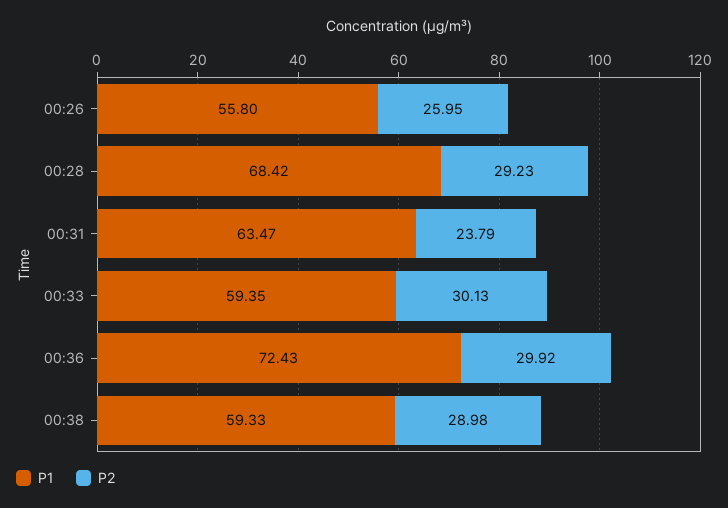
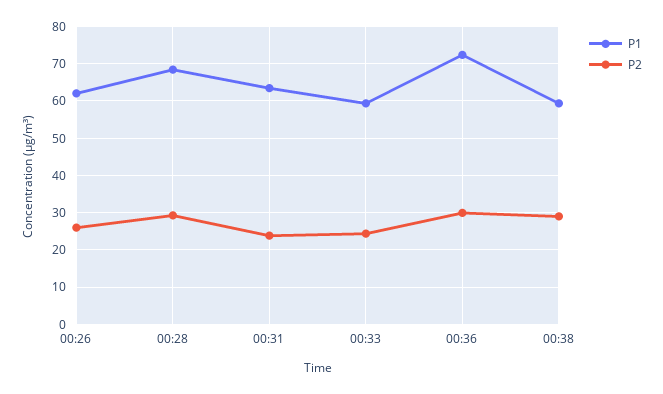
  {
    "P1": {
-     "00:26": 55.8,
+     "00:26": 62,
      "00:28": 68.42,
      "00:31": 63.47,
      "00:33": 59.35,
      "00:36": 72.43,
      "00:38": 59.33
    },
    "P2": {
      "00:26": 25.95,
      "00:28": 29.23,
      "00:31": 23.79,
-     "00:33": 30.13,
+     "00:33": 24,
      "00:36": 29.92,
      "00:38": 28.98
    }
  }

